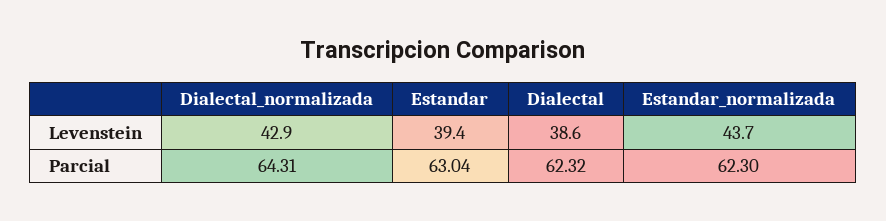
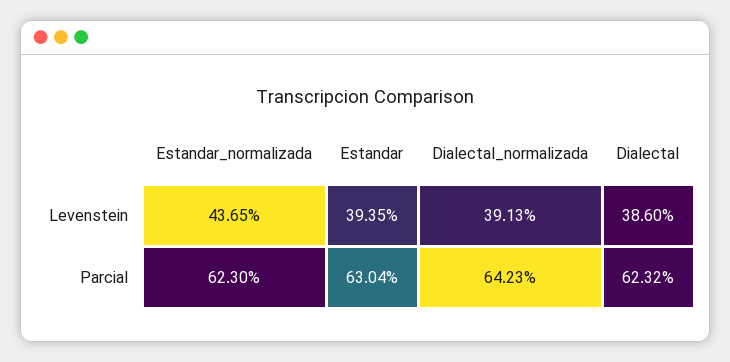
  {
    "Dialectal_normalizada": {
-     "Levenstein": 42.9,
+     "Levenstein": 39.13,
-     "Parcial": 64.31
+     "Parcial": 64.23
    },
    "Estandar": {
      "Levenstein": 39.35,
      "Parcial": 63.04
    },
    "Dialectal": {
      "Levenstein": 38.6,
      "Parcial": 62.32
    },
    "Estandar_normalizada": {
      "Levenstein": 43.65,
      "Parcial": 62.3
    }
  }

